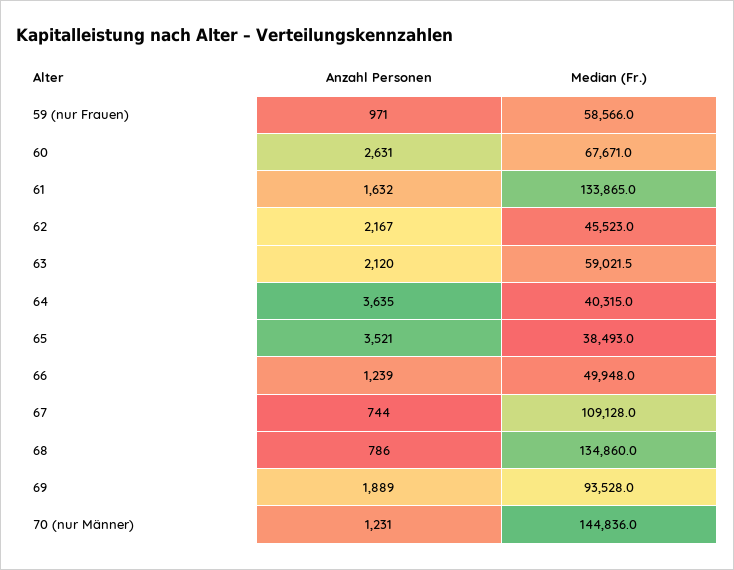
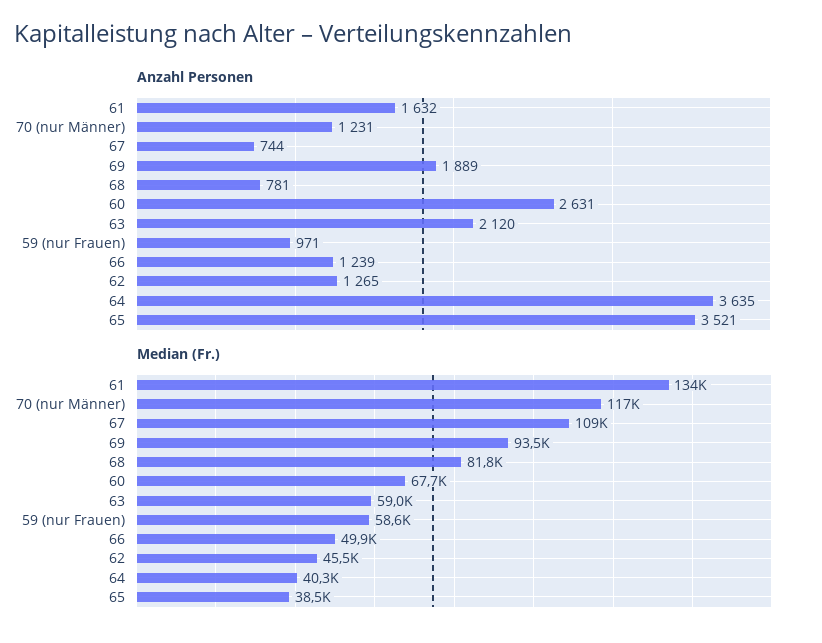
  {
    "Anzahl Personen": {
      "59 (nur Frauen)": 971,
      "60": 2631,
      "61": 1632,
-     "62": 2167,
+     "62": 1265,
      "63": 2120,
      "64": 3635,
      "65": 3521,
      "66": 1239,
      "67": 744,
-     "68": 786,
+     "68": 781,
      "69": 1889,
      "70 (nur Männer)": 1231
    },
    "Median (Fr.)": {
      "59 (nur Frauen)": 58566,
      "60": 67671,
      "61": 133865,
      "62": 45523,
      "63": 59021.5,
      "64": 40315,
      "65": 38493,
      "66": 49948,
      "67": 109128,
-     "68": 134860,
+     "68": 81800,
      "69": 93528,
-     "70 (nur Männer)": 144836
+     "70 (nur Männer)": 117000
    }
  }

